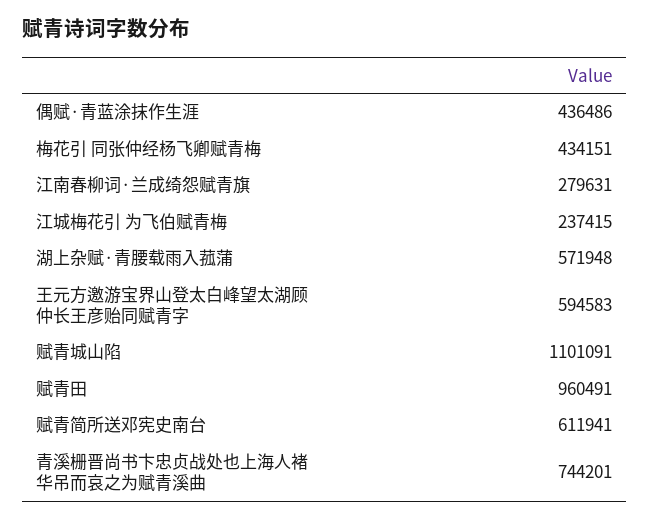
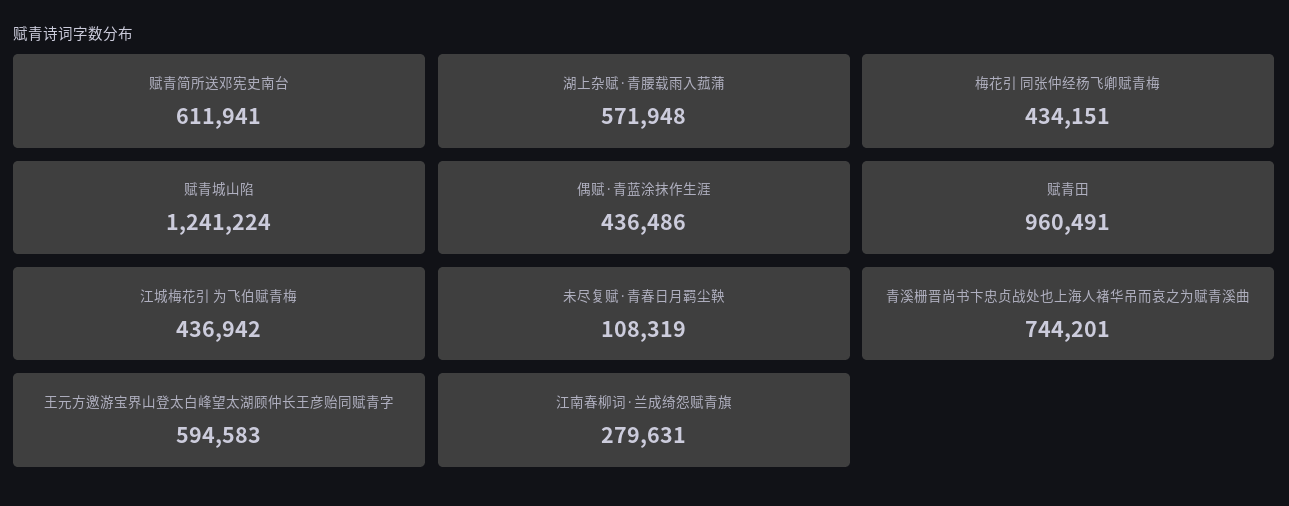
  {
    "偶赋·青蓝涂抹作生涯": 436486,
    "梅花引 同张仲经杨飞卿赋青梅": 434151,
    "江南春柳词·兰成绮怨赋青旗": 279631,
-   "江城梅花引 为飞伯赋青梅": 237415,
+   "江城梅花引 为飞伯赋青梅": 436942,
    "湖上杂赋·青腰载雨入菰蒲": 571948,
    "王元方邀游宝界山登太白峰望太湖顾仲长王彦贻同赋青字": 594583,
-   "赋青城山陷": 1101091,
+   "赋青城山陷": 1241224,
    "赋青田": 960491,
    "赋青简所送邓宪史南台": 611941,
-   "青溪栅晋尚书卞忠贞战处也上海人褚华吊而哀之为赋青溪曲": 744201
+   "青溪栅晋尚书卞忠贞战处也上海人褚华吊而哀之为赋青溪曲": 744201,
+   "未尽复赋·青春日月羁尘鞅": 108319
  }

